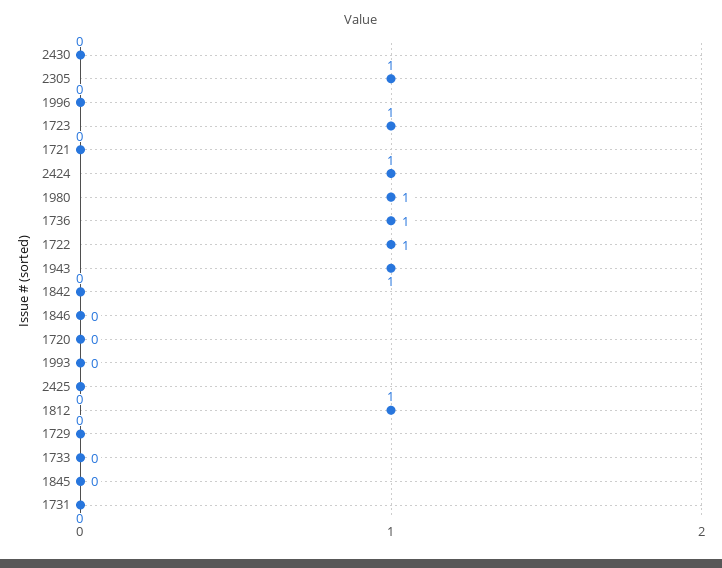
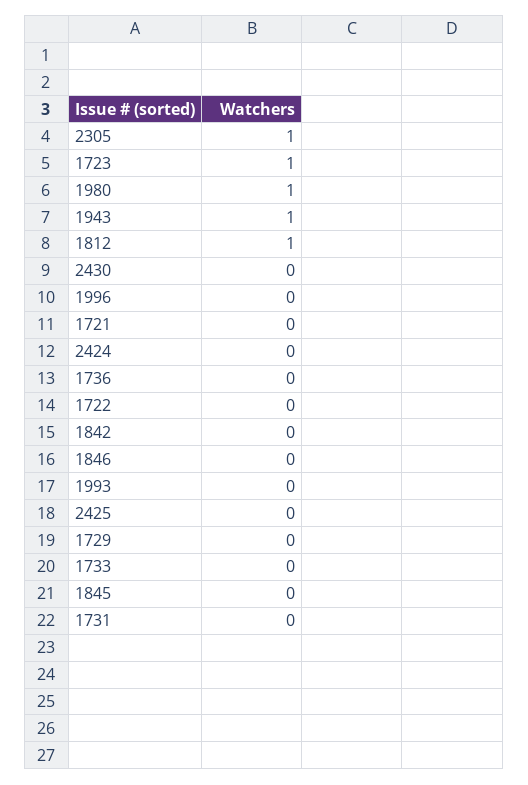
  {
    "2430": 0,
    "2305": 1,
    "1996": 0,
    "1723": 1,
    "1721": 0,
-   "2424": 1,
+   "2424": 0,
    "1980": 1,
-   "1736": 1,
+   "1736": 0,
-   "1722": 1,
+   "1722": 0,
    "1943": 1,
    "1842": 0,
    "1846": 0,
-   "1720": 0,
    "1993": 0,
    "2425": 0,
    "1812": 1,
    "1729": 0,
    "1733": 0,
    "1845": 0,
    "1731": 0
  }

